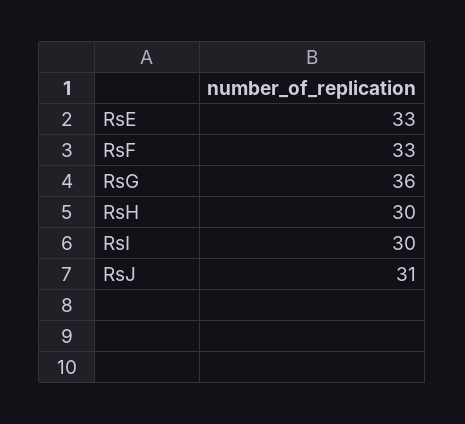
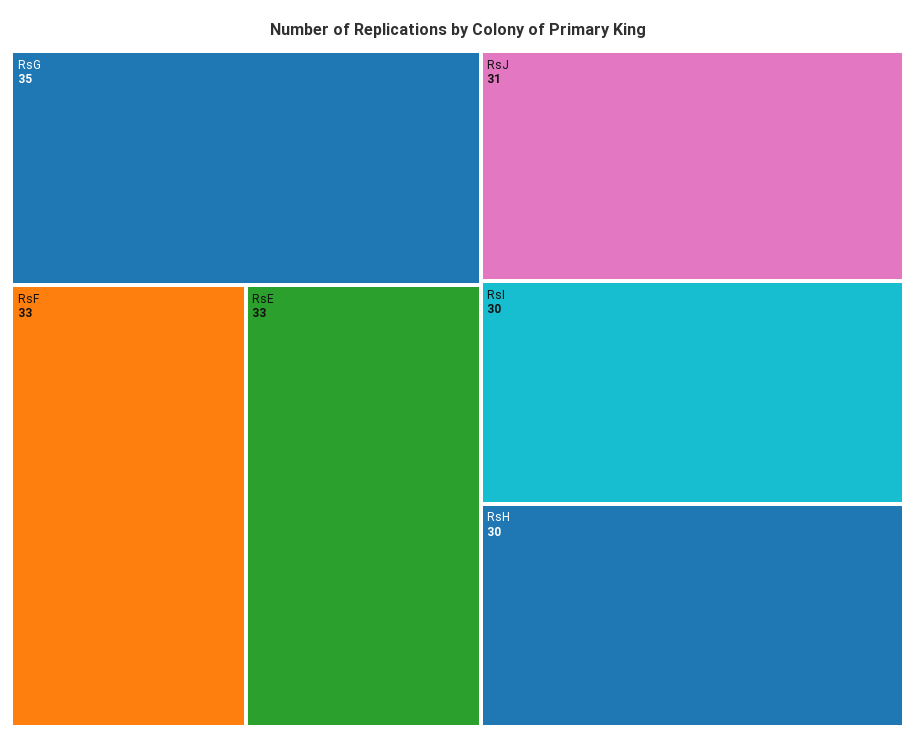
  {
    "RsE": 33,
    "RsF": 33,
-   "RsG": 36,
+   "RsG": 35,
    "RsH": 30,
    "RsI": 30,
    "RsJ": 31
  }

